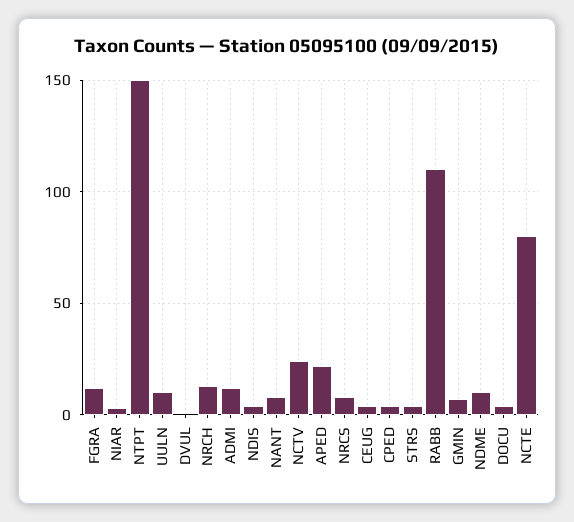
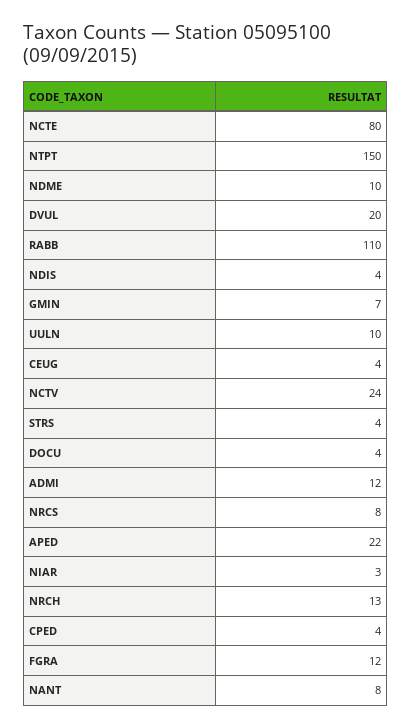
  {
    "FGRA": 12,
    "NIAR": 3,
    "NTPT": 150,
    "UULN": 10,
-   "DVUL": 0,
+   "DVUL": 20,
    "NRCH": 13,
    "ADMI": 12,
    "NDIS": 4,
    "NANT": 8,
    "NCTV": 24,
    "APED": 22,
    "NRCS": 8,
    "CEUG": 4,
    "CPED": 4,
    "STRS": 4,
    "RABB": 110,
    "GMIN": 7,
    "NDME": 10,
    "DOCU": 4,
    "NCTE": 80
  }

